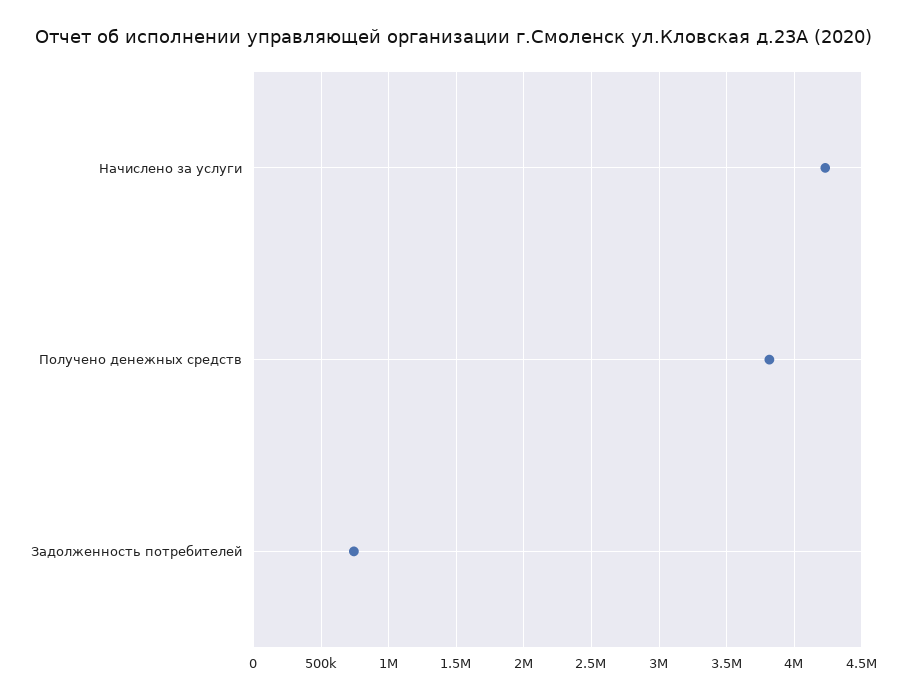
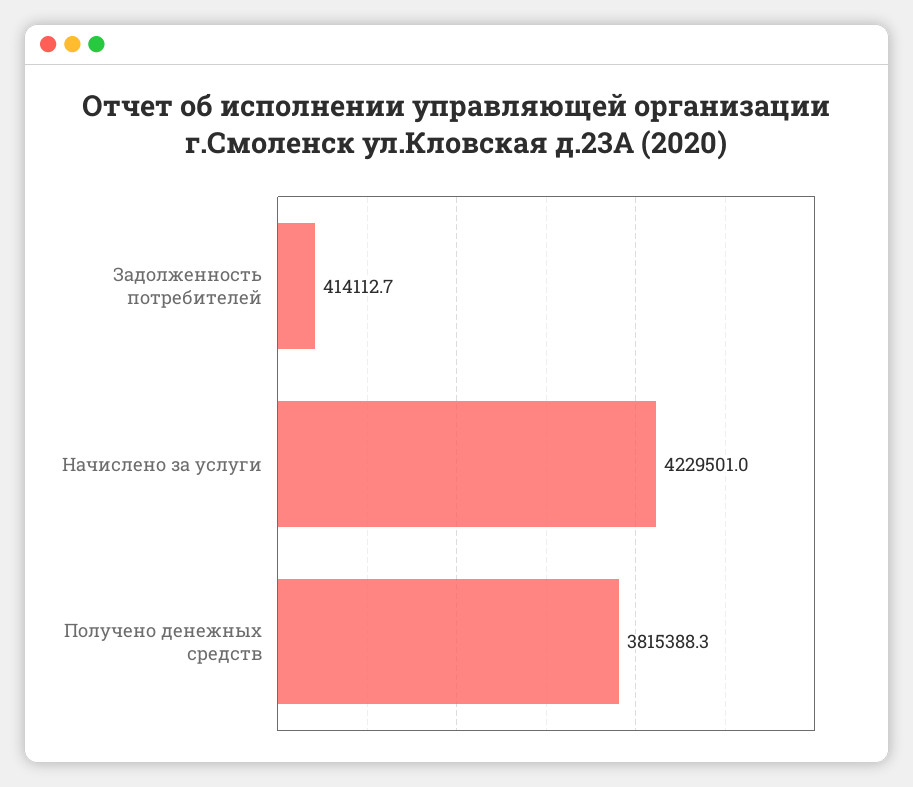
  {
    "Начислено за услуги": 4229501,
    "Получено денежных средств": 3815388.3,
-   "Задолженность потребителей": 750000
+   "Задолженность потребителей": 414112.7
  }

